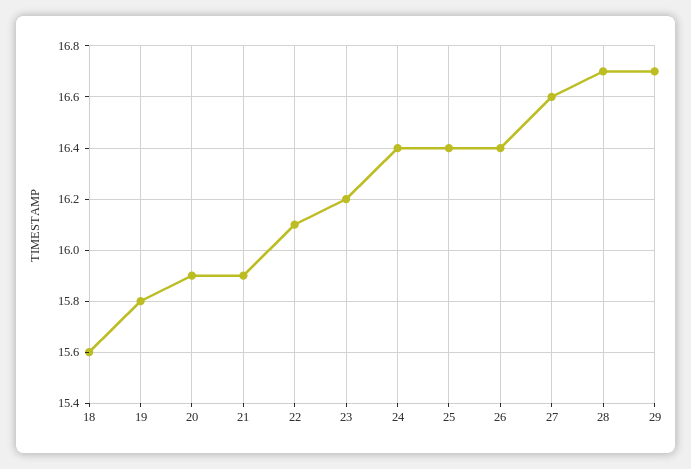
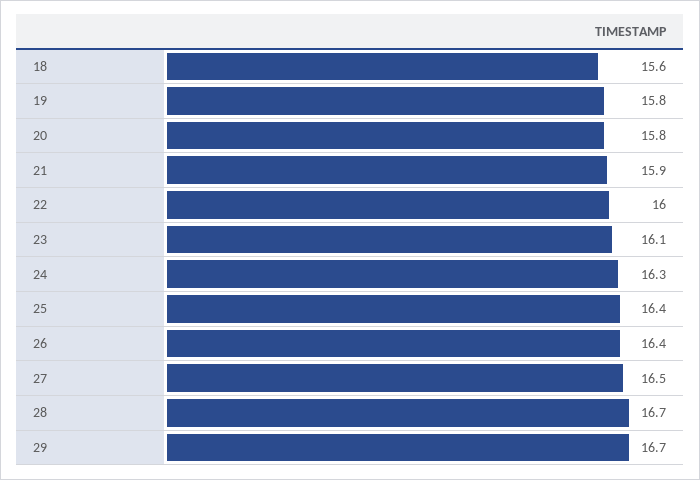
  {
    "18": 15.6,
    "19": 15.8,
-   "20": 15.9,
+   "20": 15.8,
    "21": 15.9,
-   "22": 16.1,
+   "22": 16,
-   "23": 16.2,
+   "23": 16.1,
-   "24": 16.4,
+   "24": 16.3,
    "25": 16.4,
    "26": 16.4,
-   "27": 16.6,
+   "27": 16.5,
    "28": 16.7,
    "29": 16.7
  }

